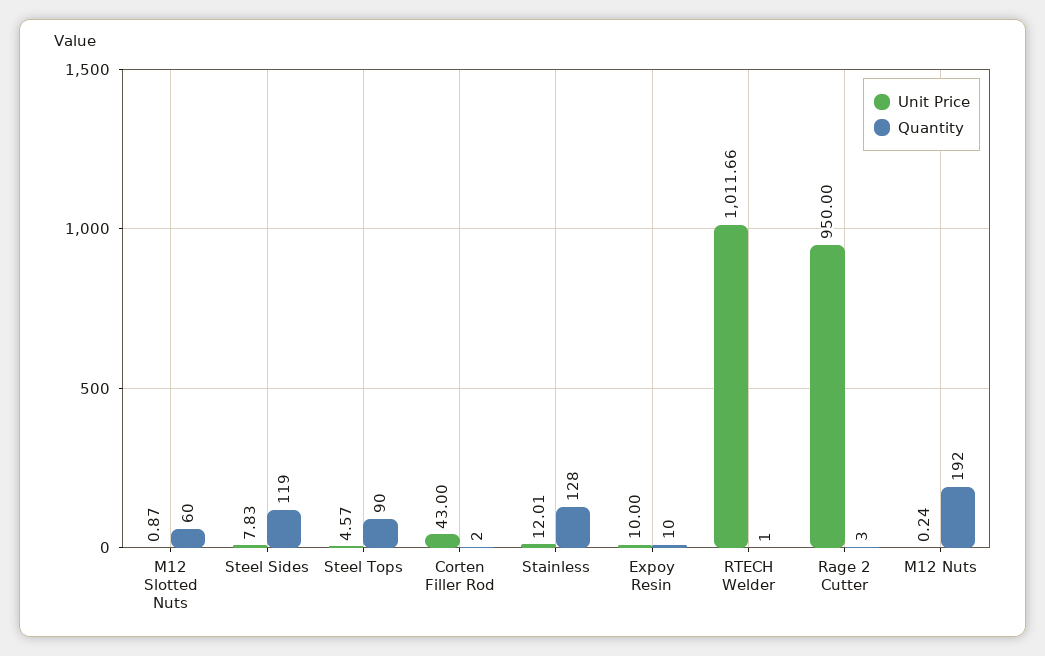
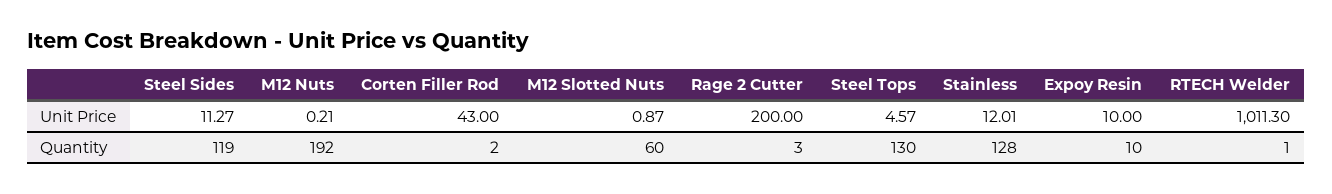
  {
    "Unit Price": {
      "M12 Slotted Nuts": 0.87,
-     "Steel Sides": 7.83,
+     "Steel Sides": 11.27,
      "Steel Tops": 4.57,
      "Corten Filler Rod": 43,
      "Stainless": 12.01,
      "Expoy Resin": 10,
-     "RTECH Welder": 1011.66,
+     "RTECH Welder": 1011.3,
-     "Rage 2 Cutter": 950,
+     "Rage 2 Cutter": 200,
-     "M12 Nuts": 0.24
+     "M12 Nuts": 0.21
    },
    "Quantity": {
      "M12 Slotted Nuts": 60,
      "Steel Sides": 119,
-     "Steel Tops": 90,
+     "Steel Tops": 130,
      "Corten Filler Rod": 2,
      "Stainless": 128,
      "Expoy Resin": 10,
      "RTECH Welder": 1,
      "Rage 2 Cutter": 3,
      "M12 Nuts": 192
    }
  }

